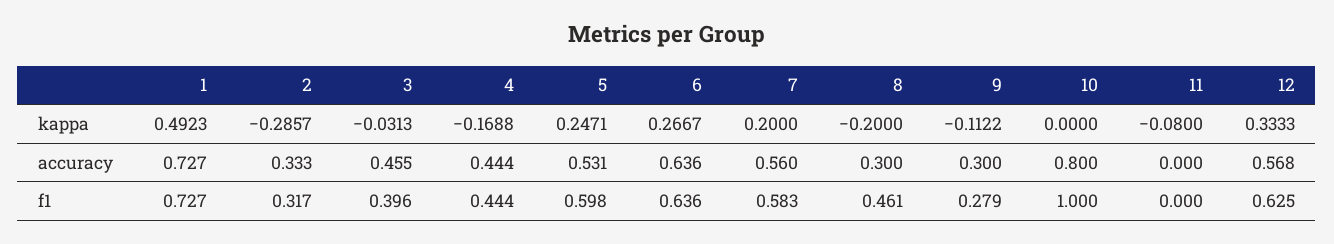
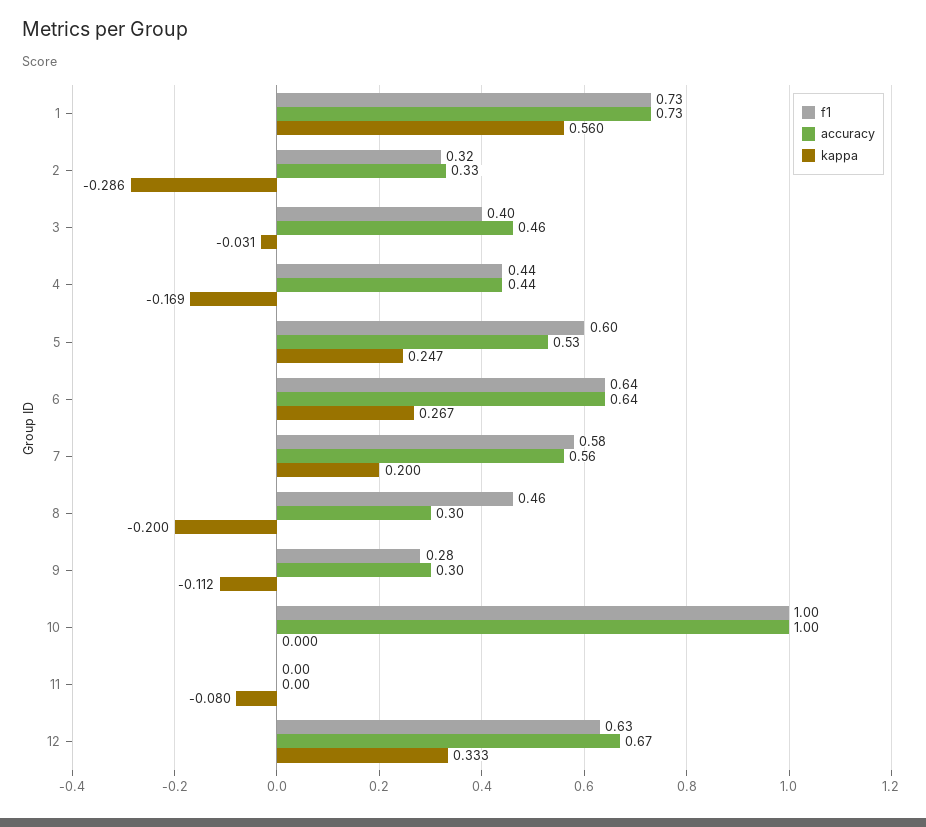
  {
    "kappa": {
-     "1": 0.4923,
+     "1": 0.56,
      "2": -0.2857,
      "3": -0.0313,
      "4": -0.1688,
      "5": 0.2471,
      "6": 0.2667,
      "7": 0.2,
      "8": -0.2,
      "9": -0.1122,
      "10": 0,
      "11": -0.08,
      "12": 0.3333
    },
    "accuracy": {
      "1": 0.727,
      "2": 0.333,
      "3": 0.455,
      "4": 0.444,
      "5": 0.531,
      "6": 0.636,
      "7": 0.56,
      "8": 0.3,
      "9": 0.3,
-     "10": 0.8,
+     "10": 1,
      "11": 0,
-     "12": 0.568
+     "12": 0.67
    },
    "f1": {
      "1": 0.727,
      "2": 0.317,
      "3": 0.396,
      "4": 0.444,
      "5": 0.598,
      "6": 0.636,
      "7": 0.583,
      "8": 0.461,
      "9": 0.279,
      "10": 1,
      "11": 0,
      "12": 0.625
    }
  }

